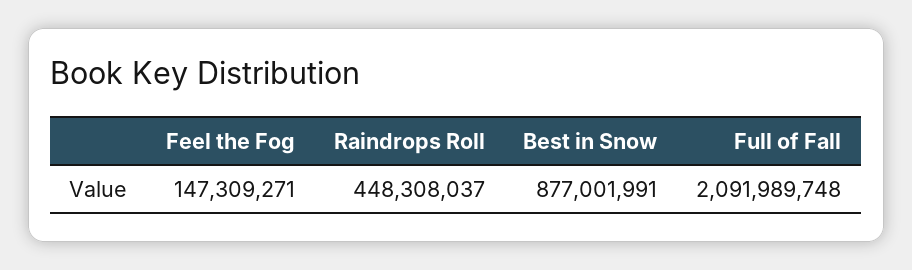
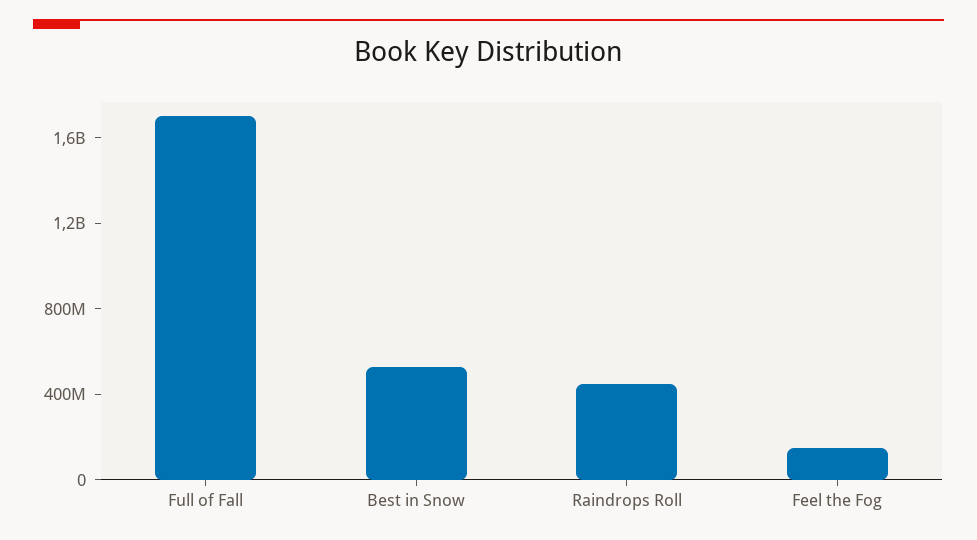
  {
    "Feel the Fog": 147309271,
    "Raindrops Roll": 448308037,
-   "Best in Snow": 877001991,
+   "Best in Snow": 500000000,
-   "Full of Fall": 2091989748
+   "Full of Fall": 1700000000
  }

